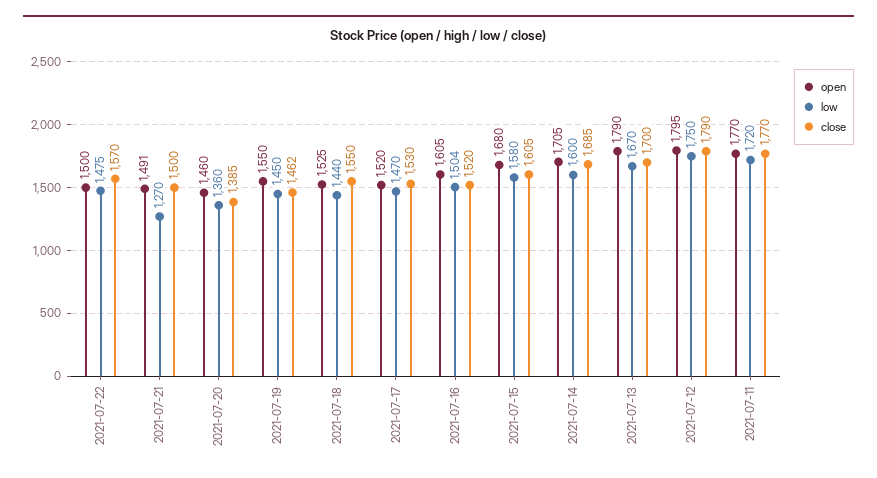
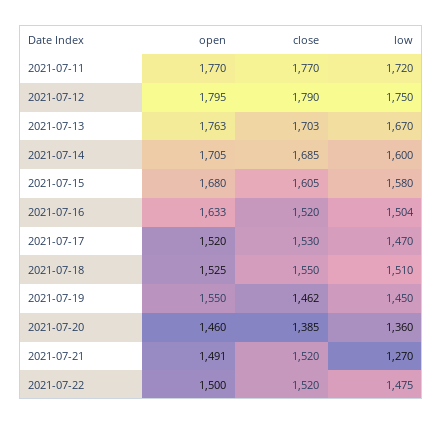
  {
    "open": {
      "2021-07-22": 1500,
      "2021-07-21": 1491,
      "2021-07-20": 1460,
      "2021-07-19": 1550,
      "2021-07-18": 1525,
      "2021-07-17": 1520,
-     "2021-07-16": 1605,
+     "2021-07-16": 1633,
      "2021-07-15": 1680,
      "2021-07-14": 1705,
-     "2021-07-13": 1790,
+     "2021-07-13": 1763,
      "2021-07-12": 1795,
      "2021-07-11": 1770
    },
    "low": {
      "2021-07-22": 1475,
      "2021-07-21": 1270,
      "2021-07-20": 1360,
      "2021-07-19": 1450,
-     "2021-07-18": 1440,
+     "2021-07-18": 1510,
      "2021-07-17": 1470,
      "2021-07-16": 1504,
      "2021-07-15": 1580,
      "2021-07-14": 1600,
      "2021-07-13": 1670,
      "2021-07-12": 1750,
      "2021-07-11": 1720
    },
    "close": {
-     "2021-07-22": 1570,
+     "2021-07-22": 1520,
-     "2021-07-21": 1500,
+     "2021-07-21": 1520,
      "2021-07-20": 1385,
      "2021-07-19": 1462,
      "2021-07-18": 1550,
      "2021-07-17": 1530,
      "2021-07-16": 1520,
      "2021-07-15": 1605,
      "2021-07-14": 1685,
-     "2021-07-13": 1700,
+     "2021-07-13": 1703,
      "2021-07-12": 1790,
      "2021-07-11": 1770
    }
  }

